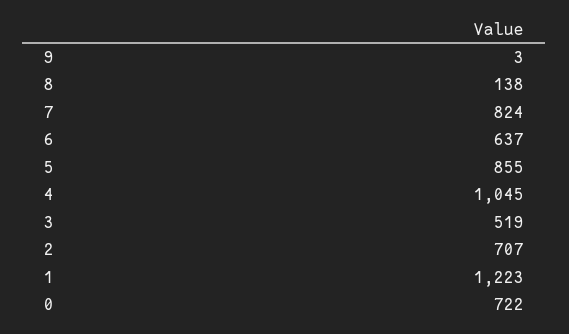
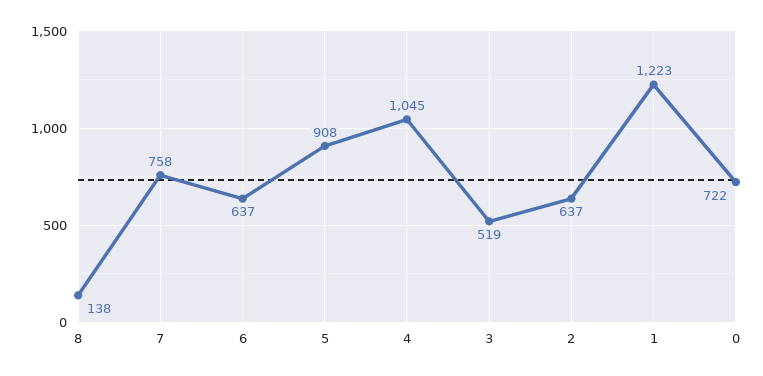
  {
-   "9": 3,
    "8": 138,
-   "7": 824,
+   "7": 758,
    "6": 637,
-   "5": 855,
+   "5": 908,
    "4": 1045,
    "3": 519,
-   "2": 707,
+   "2": 637,
    "1": 1223,
    "0": 722
  }

